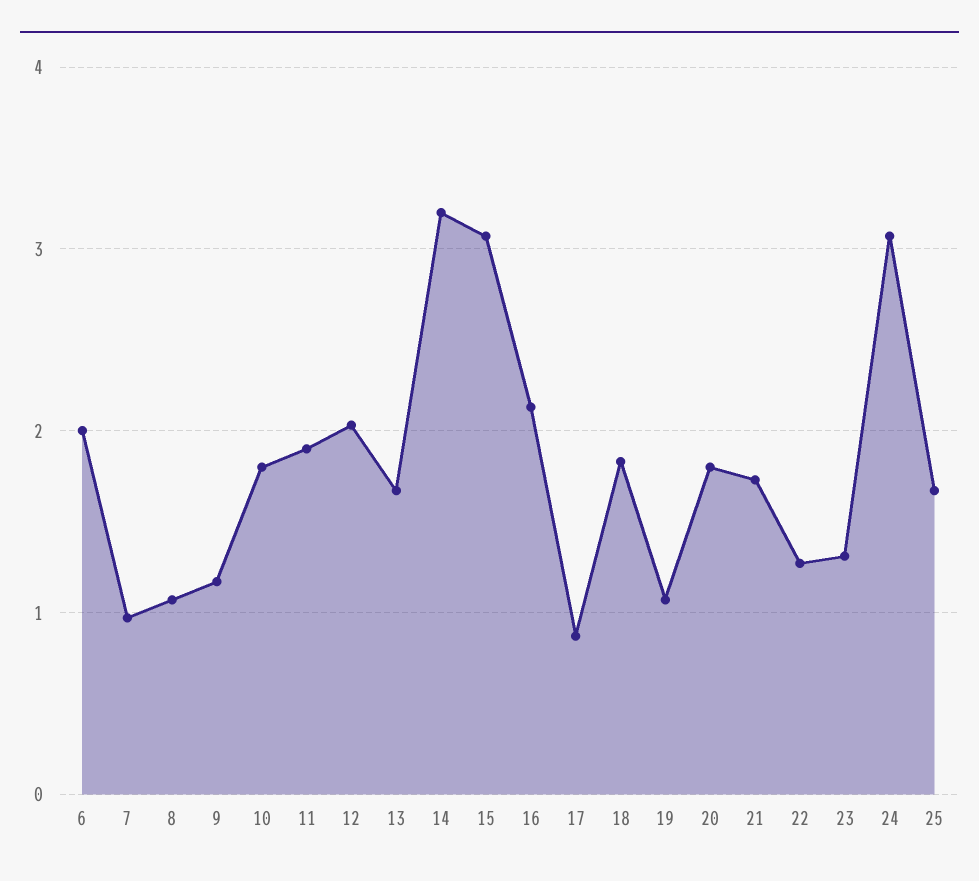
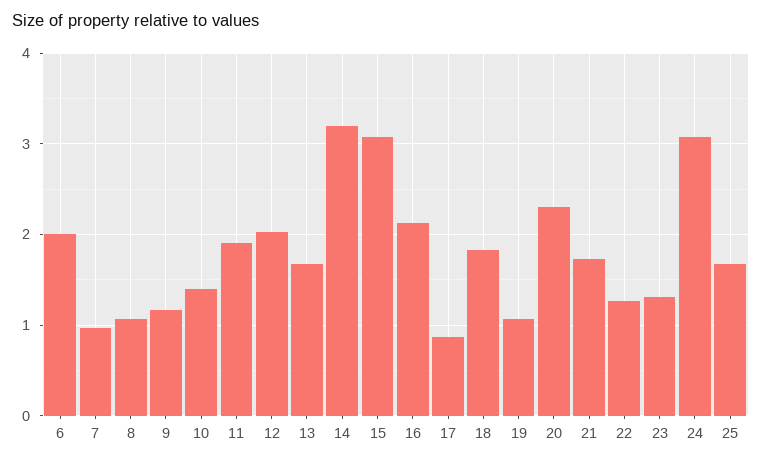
  {
    "6": 2,
    "7": 1,
    "8": 1.1,
    "9": 1.2,
-   "10": 1.8,
+   "10": 1.4,
    "11": 1.9,
    "12": 2,
    "13": 1.7,
    "14": 3.2,
    "15": 3.1,
    "16": 2.1,
    "17": 0.9,
    "18": 1.8,
    "19": 1.1,
-   "20": 1.8,
+   "20": 2.3,
    "21": 1.7,
    "22": 1.3,
    "23": 1.3,
    "24": 3.1,
    "25": 1.7
  }

